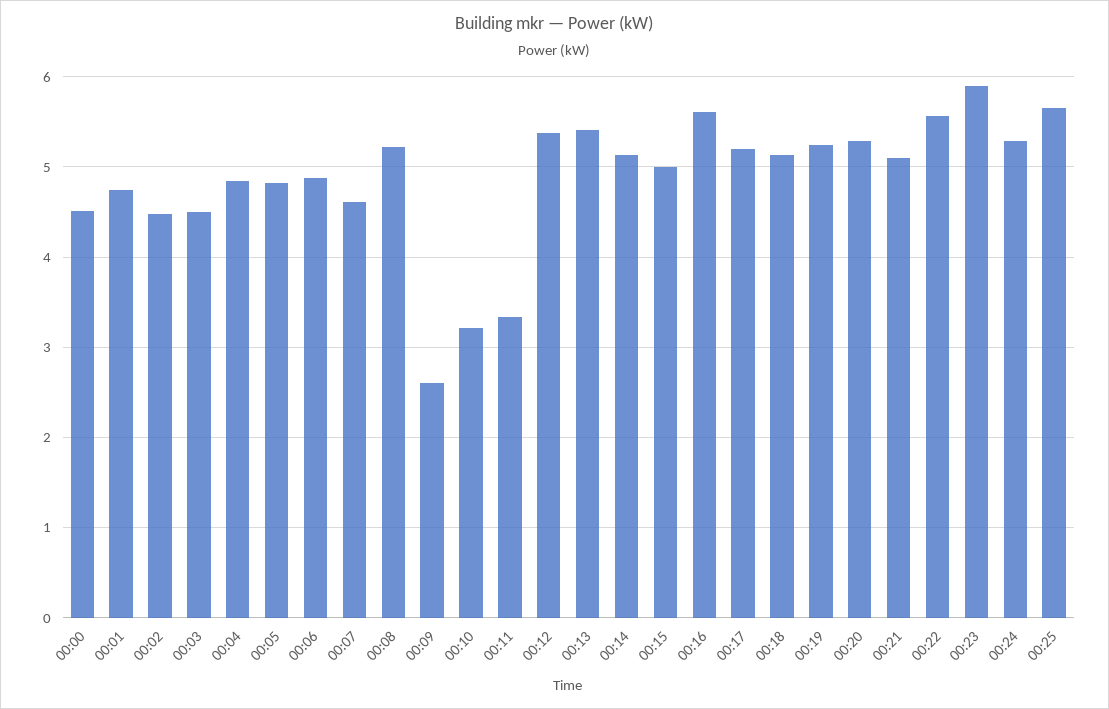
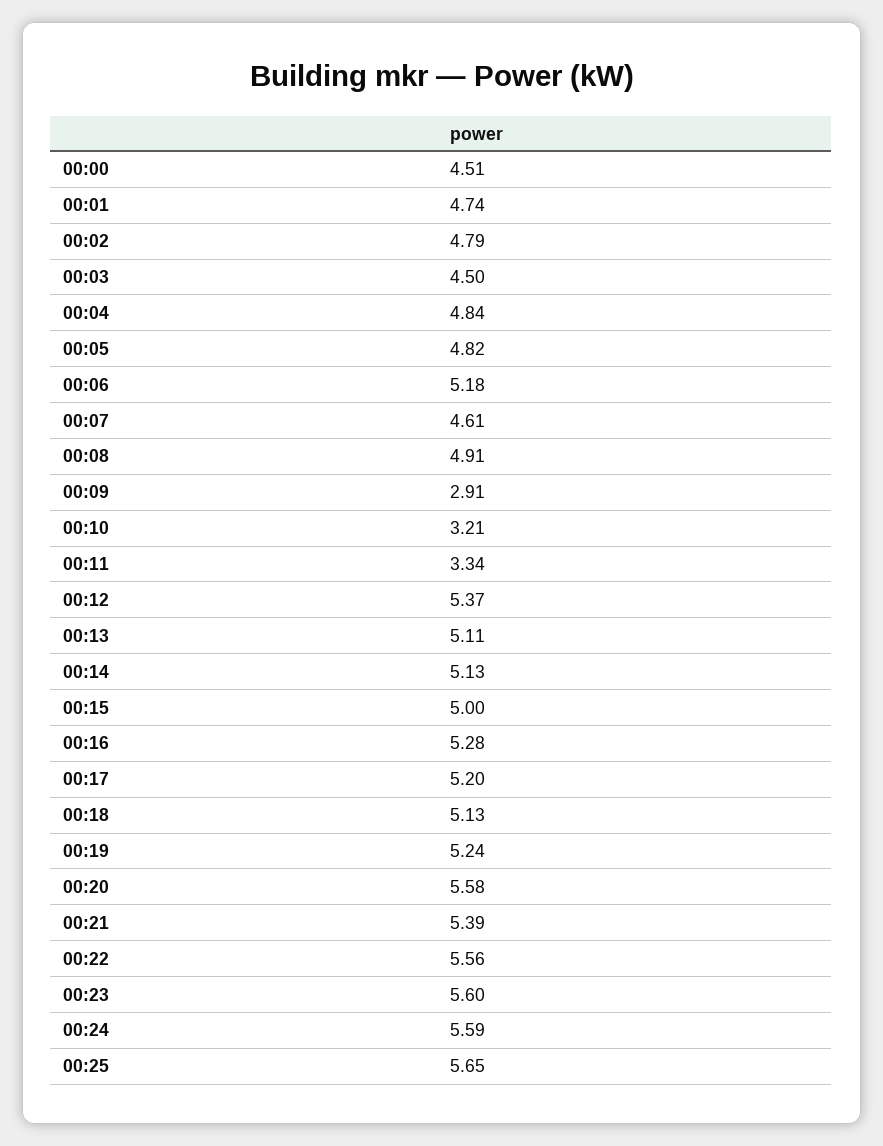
  {
    "00:00": 4.51,
    "00:01": 4.74,
-   "00:02": 4.5,
+   "00:02": 4.79,
    "00:03": 4.5,
    "00:04": 4.84,
    "00:05": 4.82,
-   "00:06": 4.9,
+   "00:06": 5.18,
    "00:07": 4.61,
-   "00:08": 5.2,
+   "00:08": 4.91,
-   "00:09": 2.6,
+   "00:09": 2.91,
    "00:10": 3.21,
    "00:11": 3.34,
    "00:12": 5.37,
-   "00:13": 5.4,
+   "00:13": 5.11,
    "00:14": 5.13,
    "00:15": 5,
-   "00:16": 5.6,
+   "00:16": 5.28,
    "00:17": 5.2,
    "00:18": 5.13,
    "00:19": 5.24,
-   "00:20": 5.3,
+   "00:20": 5.58,
-   "00:21": 5.1,
+   "00:21": 5.39,
    "00:22": 5.56,
-   "00:23": 5.9,
+   "00:23": 5.6,
-   "00:24": 5.3,
+   "00:24": 5.59,
    "00:25": 5.65
  }

